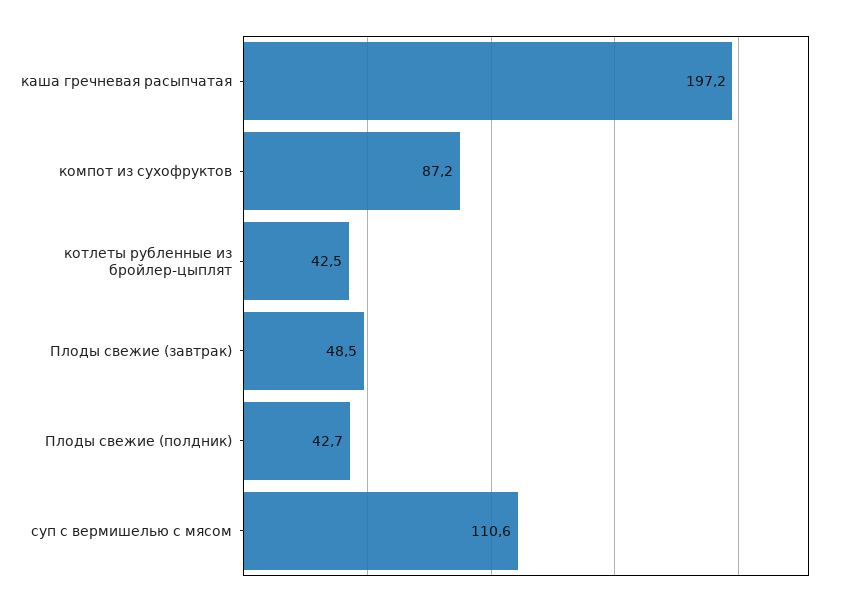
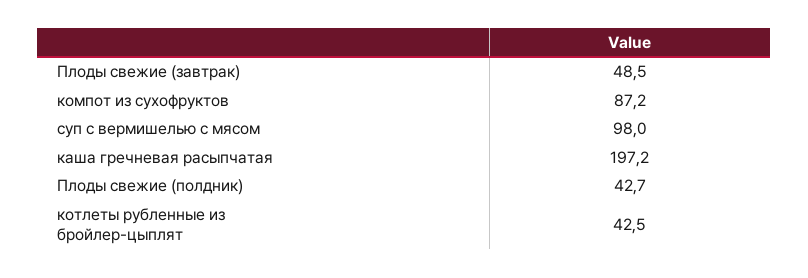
  {
    "каша гречневая расыпчатая": 197.2,
    "компот из сухофруктов": 87.2,
    "котлеты рубленные из бройлер-цыплят": 42.5,
    "Плоды свежие (завтрак)": 48.5,
    "Плоды свежие (полдник)": 42.7,
-   "суп с вермишелью с мясом": 110.6
+   "суп с вермишелью с мясом": 98
  }

